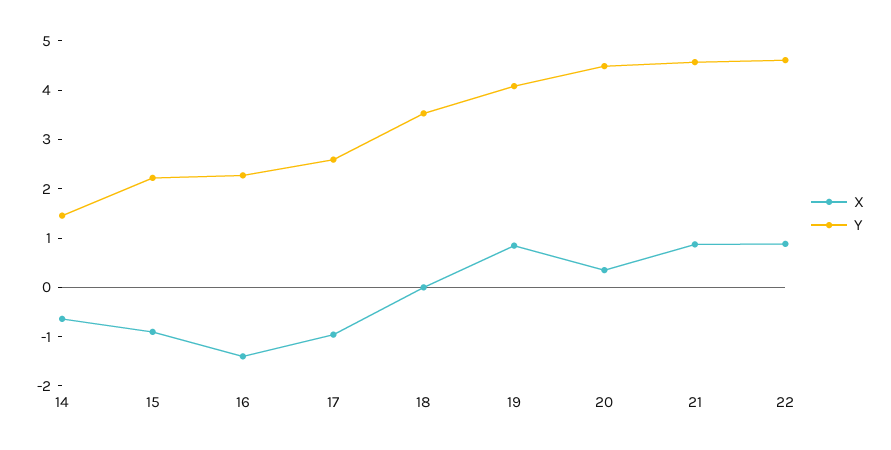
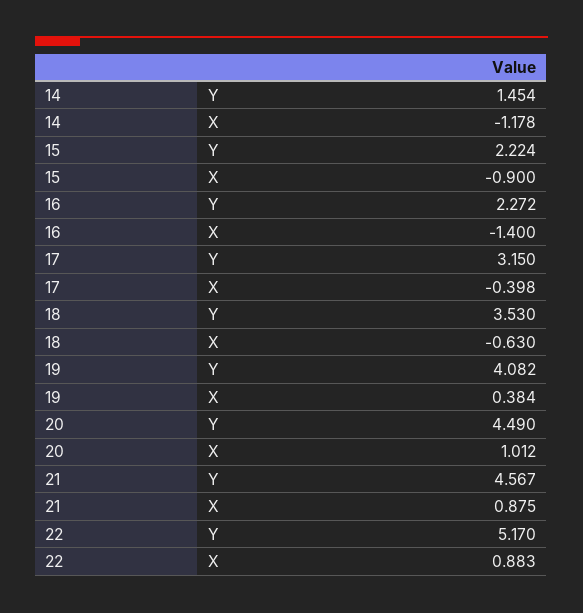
  {
    "X": {
-     "14": -0.6,
+     "14": -1.178,
      "15": -0.9,
      "16": -1.4,
-     "17": -1,
+     "17": -0.398,
-     "18": 0,
+     "18": -0.63,
-     "19": 0.8,
+     "19": 0.384,
-     "20": 0.4,
+     "20": 1.012,
      "21": 0.875,
      "22": 0.883
    },
    "Y": {
      "14": 1.454,
      "15": 2.224,
      "16": 2.272,
-     "17": 2.6,
+     "17": 3.15,
      "18": 3.53,
      "19": 4.082,
      "20": 4.49,
      "21": 4.567,
-     "22": 4.6
+     "22": 5.17
    }
  }

